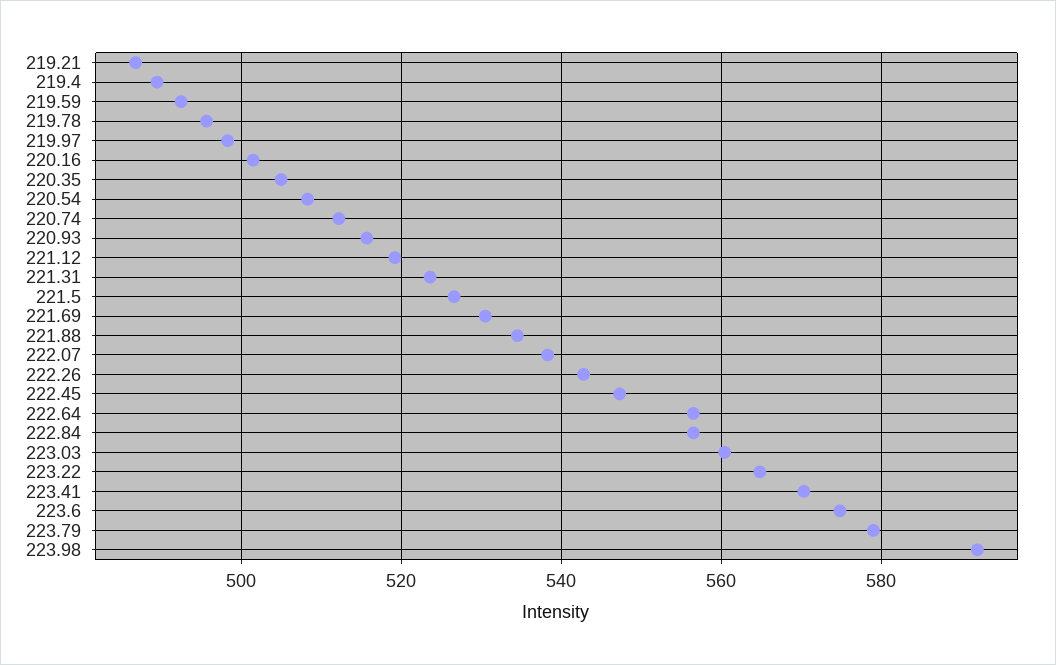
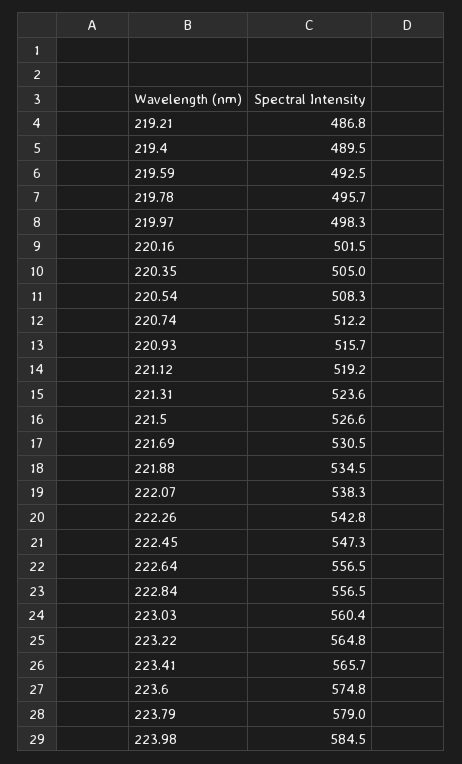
  {
    "219.21": 486.8,
    "219.4": 489.5,
    "219.59": 492.5,
    "219.78": 495.7,
    "219.97": 498.3,
    "220.16": 501.5,
    "220.35": 505,
    "220.54": 508.3,
    "220.74": 512.2,
    "220.93": 515.7,
    "221.12": 519.2,
    "221.31": 523.6,
    "221.5": 526.6,
    "221.69": 530.5,
    "221.88": 534.5,
    "222.07": 538.3,
    "222.26": 542.8,
    "222.45": 547.3,
    "222.64": 556.5,
    "222.84": 556.5,
    "223.03": 560.4,
    "223.22": 564.8,
-   "223.41": 570,
+   "223.41": 565.7,
    "223.6": 574.8,
    "223.79": 579,
-   "223.98": 592
+   "223.98": 584.5
  }

